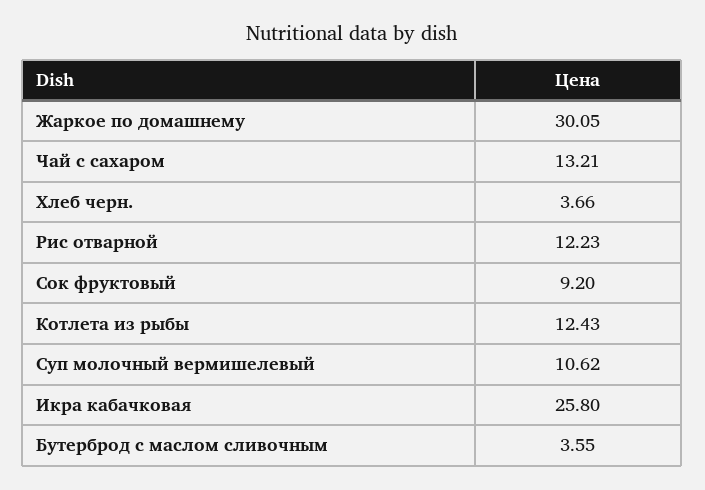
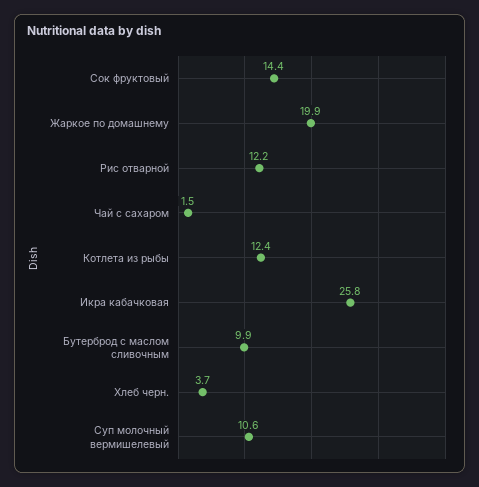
  {
-   "Жаркое по домашнему": 30.05,
+   "Жаркое по домашнему": 19.9,
-   "Чай с сахаром": 13.21,
+   "Чай с сахаром": 1.5,
    "Хлеб черн.": 3.66,
    "Рис отварной": 12.23,
-   "Сок фруктовый": 9.2,
+   "Сок фруктовый": 14.4,
    "Котлета из рыбы": 12.43,
    "Суп молочный вермишелевый": 10.62,
    "Икра кабачковая": 25.8,
-   "Бутерброд с маслом сливочным": 3.55
+   "Бутерброд с маслом сливочным": 9.9
  }

